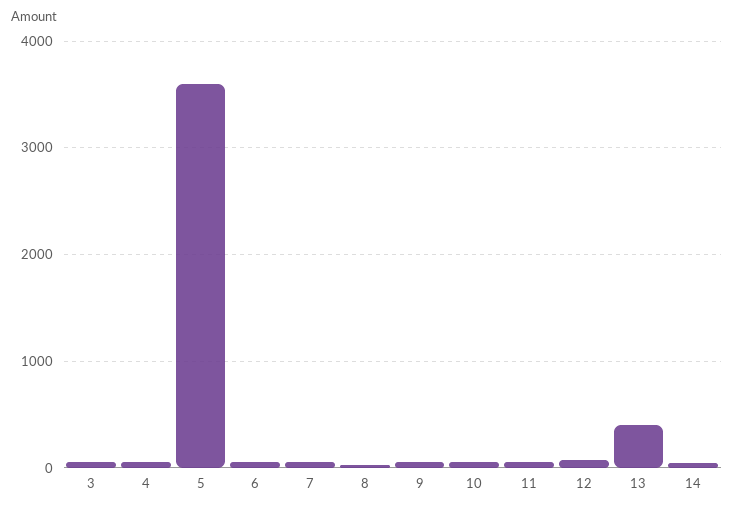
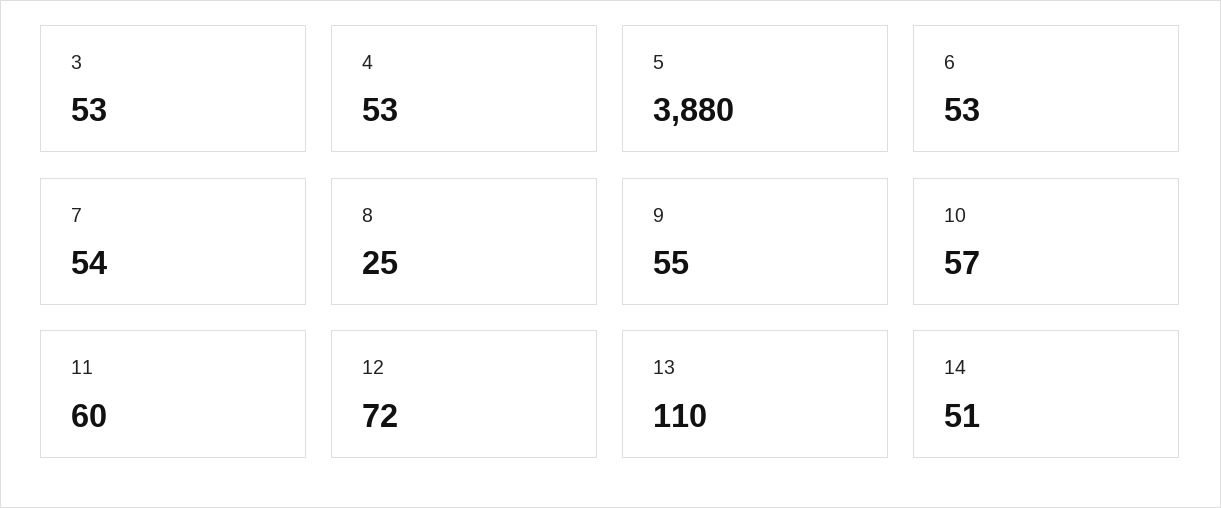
  {
    "3": 53,
    "4": 53,
-   "5": 3600,
+   "5": 3880,
    "6": 53,
    "7": 54,
    "8": 25,
    "9": 55,
    "10": 57,
    "11": 60,
    "12": 72,
-   "13": 400,
+   "13": 110,
    "14": 51
  }

